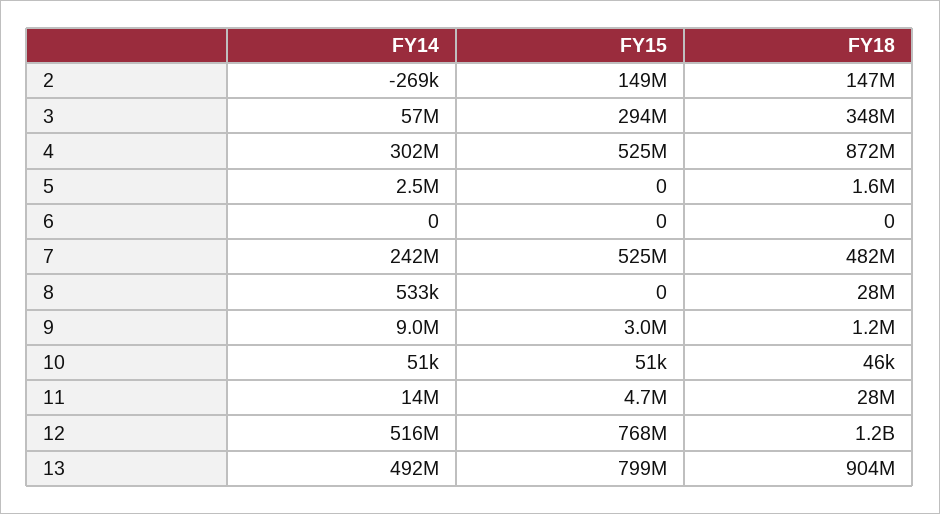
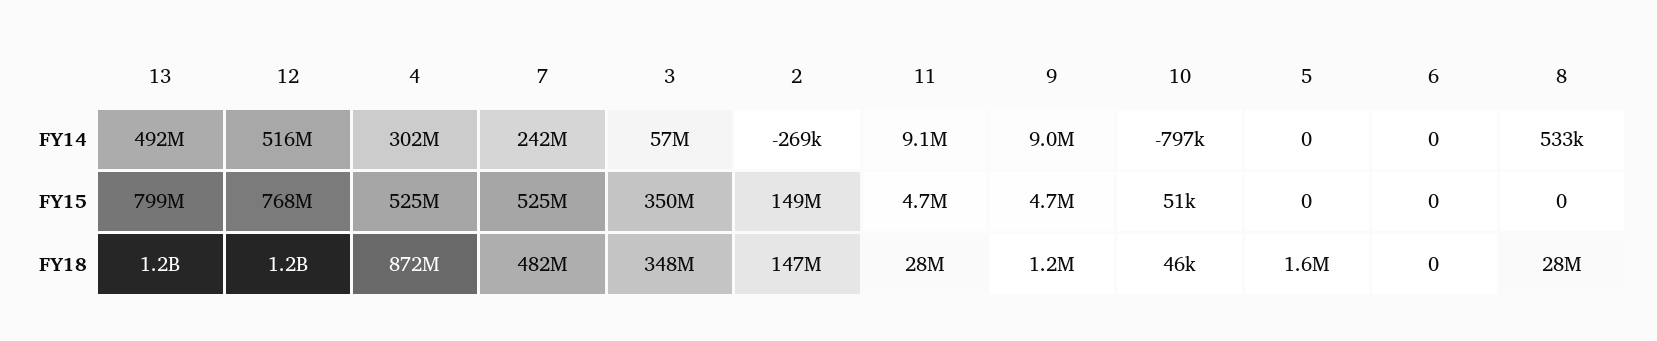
  {
    "FY14": {
      "2": -269000,
      "3": 57000000,
      "4": 302000000,
-     "5": 2500000,
+     "5": 0,
      "6": 0,
      "7": 242000000,
      "8": 533000,
      "9": 9000000,
-     "10": 51000,
+     "10": -797000,
-     "11": 14000000,
+     "11": 9100000,
      "12": 516000000,
      "13": 492000000
    },
    "FY15": {
      "2": 149000000,
-     "3": 294000000,
+     "3": 350000000,
      "4": 525000000,
      "5": 0,
      "6": 0,
      "7": 525000000,
      "8": 0,
-     "9": 3000000,
+     "9": 4700000,
      "10": 51000,
      "11": 4700000,
      "12": 768000000,
      "13": 799000000
    },
    "FY18": {
      "2": 147000000,
      "3": 348000000,
      "4": 872000000,
      "5": 1600000,
      "6": 0,
      "7": 482000000,
      "8": 28000000,
      "9": 1200000,
      "10": 46000,
      "11": 28000000,
      "12": 1200000000,
-     "13": 904000000
+     "13": 1200000000
    }
  }

